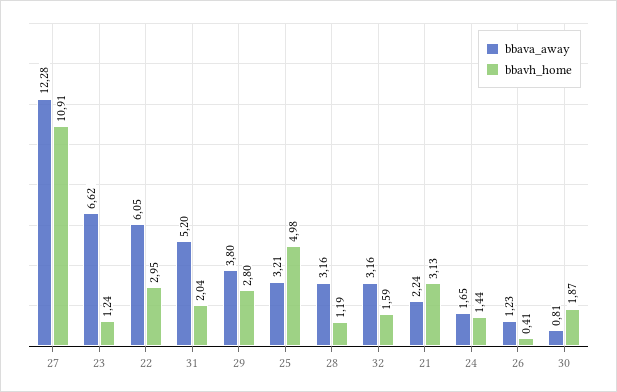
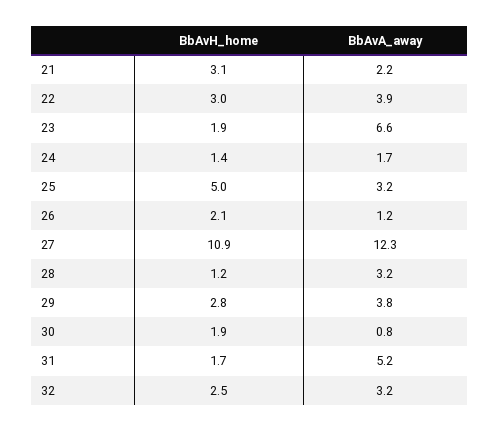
  {
    "bbava_away": {
      "27": 12.28,
      "23": 6.62,
-     "22": 6.05,
+     "22": 3.9,
      "31": 5.2,
      "29": 3.8,
      "25": 3.21,
      "28": 3.16,
      "32": 3.16,
      "21": 2.24,
      "24": 1.65,
      "26": 1.23,
      "30": 0.81
    },
    "bbavh_home": {
      "27": 10.91,
-     "23": 1.24,
+     "23": 1.9,
      "22": 2.95,
-     "31": 2.04,
+     "31": 1.7,
      "29": 2.8,
      "25": 4.98,
      "28": 1.19,
-     "32": 1.59,
+     "32": 2.5,
      "21": 3.13,
      "24": 1.44,
-     "26": 0.41,
+     "26": 2.1,
      "30": 1.87
    }
  }

